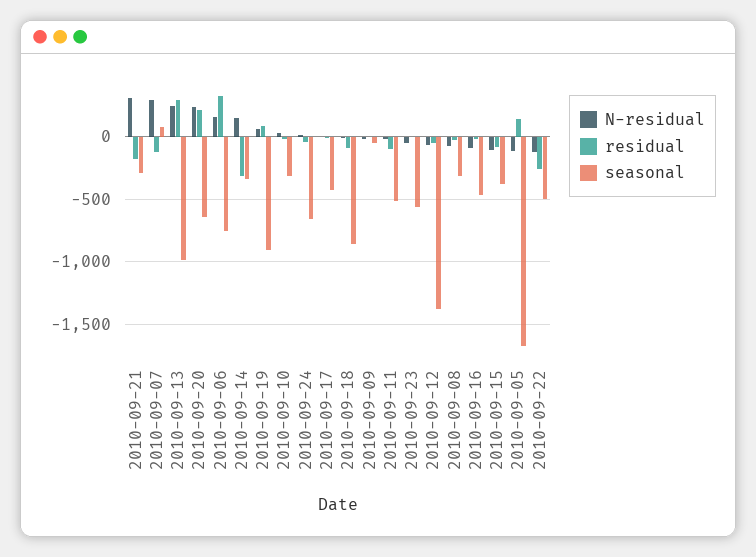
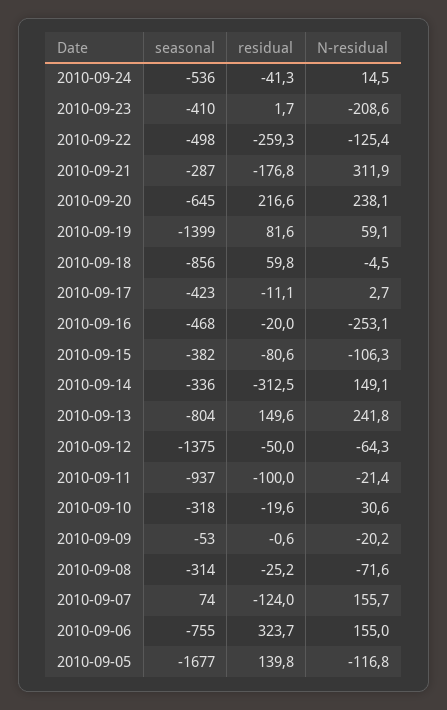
  {
    "N-residual": {
      "2010-09-21": 311.9,
-     "2010-09-07": 300,
+     "2010-09-07": 155.7,
      "2010-09-13": 241.8,
      "2010-09-20": 238.1,
      "2010-09-06": 155,
      "2010-09-14": 149.1,
      "2010-09-19": 59.1,
      "2010-09-10": 30.6,
      "2010-09-24": 14.5,
      "2010-09-17": 2.7,
      "2010-09-18": -4.5,
      "2010-09-09": -20.2,
      "2010-09-11": -21.4,
-     "2010-09-23": -50,
+     "2010-09-23": -208.6,
      "2010-09-12": -64.3,
      "2010-09-08": -71.6,
-     "2010-09-16": -100,
+     "2010-09-16": -253.1,
      "2010-09-15": -106.3,
      "2010-09-05": -116.8,
      "2010-09-22": -125.4
    },
    "residual": {
      "2010-09-21": -176.8,
      "2010-09-07": -124,
-     "2010-09-13": 300,
+     "2010-09-13": 149.6,
      "2010-09-20": 216.6,
      "2010-09-06": 323.7,
      "2010-09-14": -312.5,
      "2010-09-19": 81.6,
      "2010-09-10": -19.6,
      "2010-09-24": -41.3,
      "2010-09-17": -11.1,
-     "2010-09-18": -100,
+     "2010-09-18": 59.8,
      "2010-09-09": -0.6,
      "2010-09-11": -100,
      "2010-09-23": 1.7,
      "2010-09-12": -50,
      "2010-09-08": -25.2,
      "2010-09-16": -20,
      "2010-09-15": -80.6,
      "2010-09-05": 139.8,
      "2010-09-22": -259.3
    },
    "seasonal": {
      "2010-09-21": -287,
      "2010-09-07": 74,
-     "2010-09-13": -1000,
+     "2010-09-13": -804,
      "2010-09-20": -645,
      "2010-09-06": -755,
      "2010-09-14": -336,
-     "2010-09-19": -900,
+     "2010-09-19": -1399,
      "2010-09-10": -318,
-     "2010-09-24": -650,
+     "2010-09-24": -536,
      "2010-09-17": -423,
      "2010-09-18": -856,
      "2010-09-09": -53,
-     "2010-09-11": -500,
+     "2010-09-11": -937,
-     "2010-09-23": -550,
+     "2010-09-23": -410,
      "2010-09-12": -1375,
      "2010-09-08": -314,
      "2010-09-16": -468,
      "2010-09-15": -382,
      "2010-09-05": -1677,
      "2010-09-22": -498
    }
  }

